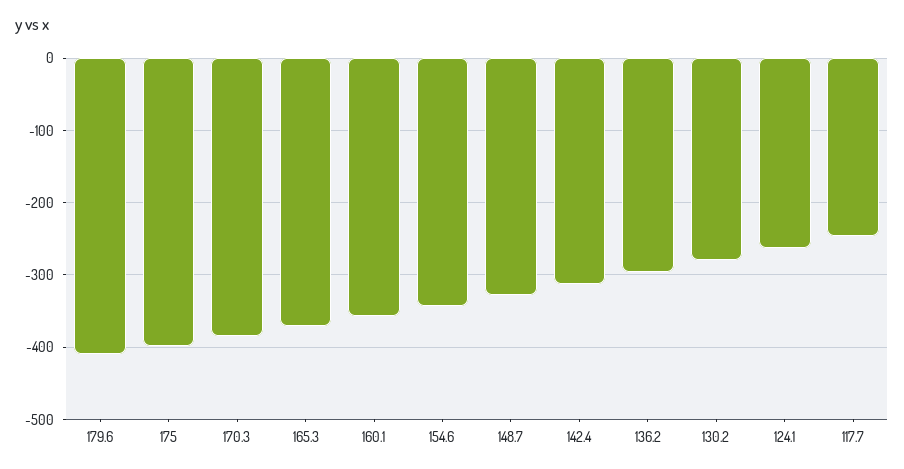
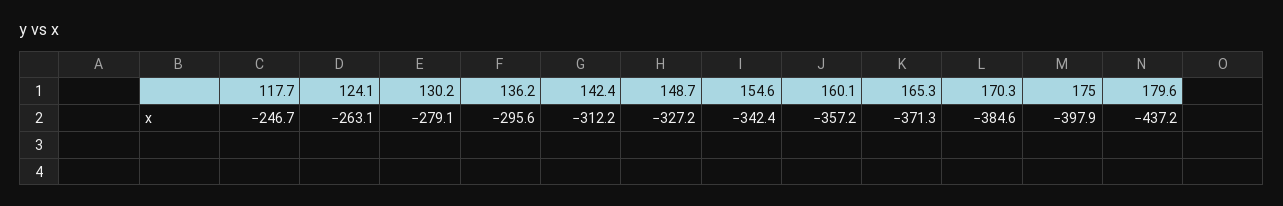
  {
-   "179.6": -410,
+   "179.6": -437.2,
    "175": -397.9,
    "170.3": -384.6,
    "165.3": -371.3,
    "160.1": -357.2,
    "154.6": -342.4,
    "148.7": -327.2,
    "142.4": -312.2,
    "136.2": -295.6,
    "130.2": -279.1,
    "124.1": -263.1,
    "117.7": -246.7
  }

